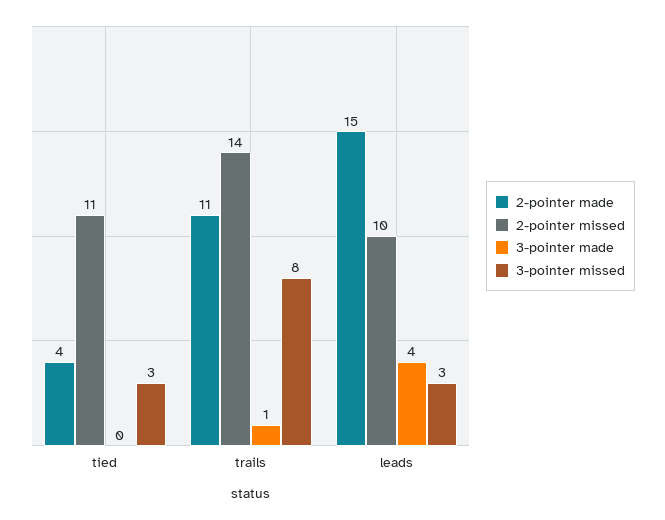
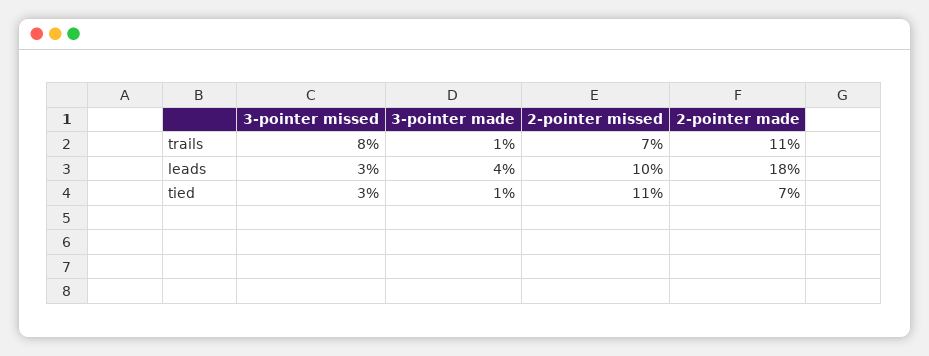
  {
    "2-pointer made": {
-     "tied": 4,
+     "tied": 7,
      "trails": 11,
-     "leads": 15
+     "leads": 18
    },
    "2-pointer missed": {
      "tied": 11,
-     "trails": 14,
+     "trails": 7,
      "leads": 10
    },
    "3-pointer made": {
-     "tied": 0,
+     "tied": 1,
      "trails": 1,
      "leads": 4
    },
    "3-pointer missed": {
      "tied": 3,
      "trails": 8,
      "leads": 3
    }
  }

